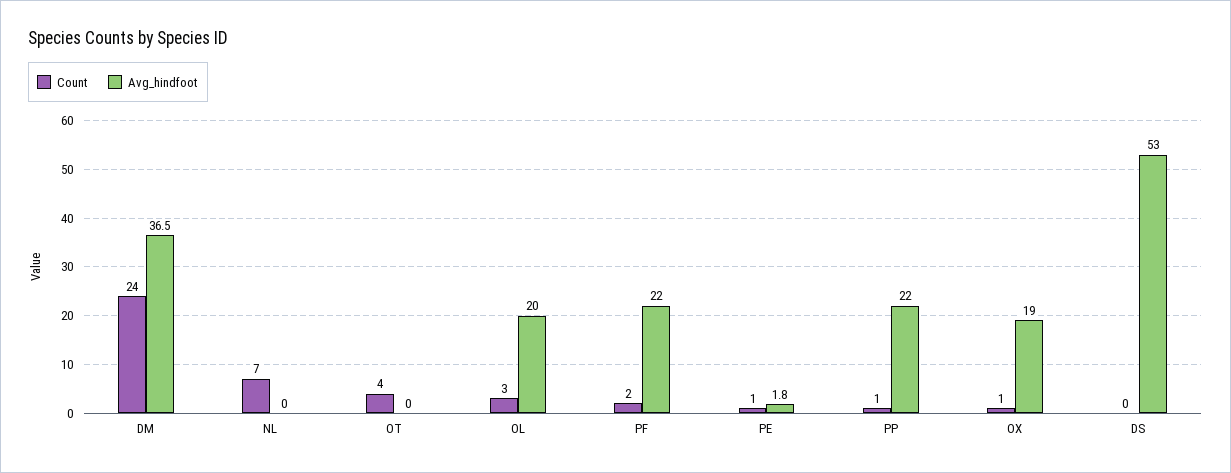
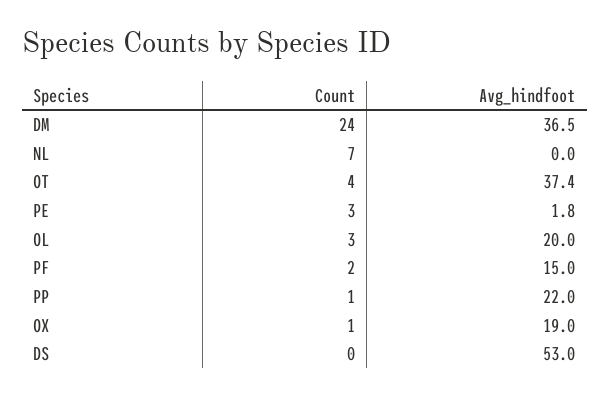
  {
    "Count": {
      "DM": 24,
      "NL": 7,
      "OT": 4,
      "OL": 3,
      "PF": 2,
-     "PE": 1,
+     "PE": 3,
      "PP": 1,
      "OX": 1,
      "DS": 0
    },
    "Avg_hindfoot": {
      "DM": 36.5,
      "NL": 0,
-     "OT": 0,
+     "OT": 37.4,
      "OL": 20,
-     "PF": 22,
+     "PF": 15,
      "PE": 1.8,
      "PP": 22,
      "OX": 19,
      "DS": 53
    }
  }

